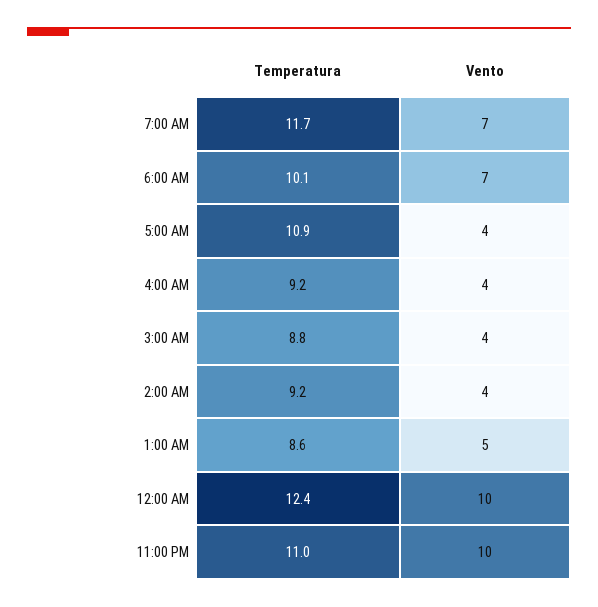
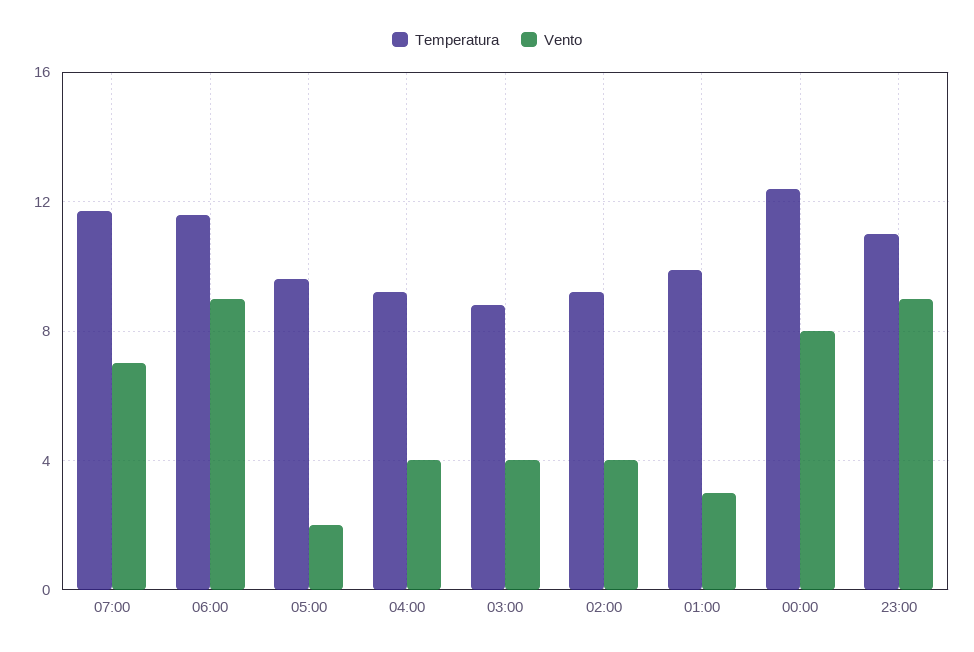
  {
    "Temperatura": {
      "7:00 AM": 11.7,
-     "6:00 AM": 10.1,
+     "6:00 AM": 11.5,
-     "5:00 AM": 10.9,
+     "5:00 AM": 9.5,
      "4:00 AM": 9.2,
      "3:00 AM": 8.8,
      "2:00 AM": 9.2,
-     "1:00 AM": 8.6,
+     "1:00 AM": 10,
      "12:00 AM": 12.4,
      "11:00 PM": 11
    },
    "Vento": {
      "7:00 AM": 7,
-     "6:00 AM": 7,
+     "6:00 AM": 9,
-     "5:00 AM": 4,
+     "5:00 AM": 2,
      "4:00 AM": 4,
      "3:00 AM": 4,
      "2:00 AM": 4,
-     "1:00 AM": 5,
+     "1:00 AM": 3,
-     "12:00 AM": 10,
+     "12:00 AM": 8,
-     "11:00 PM": 10
+     "11:00 PM": 9
    }
  }

